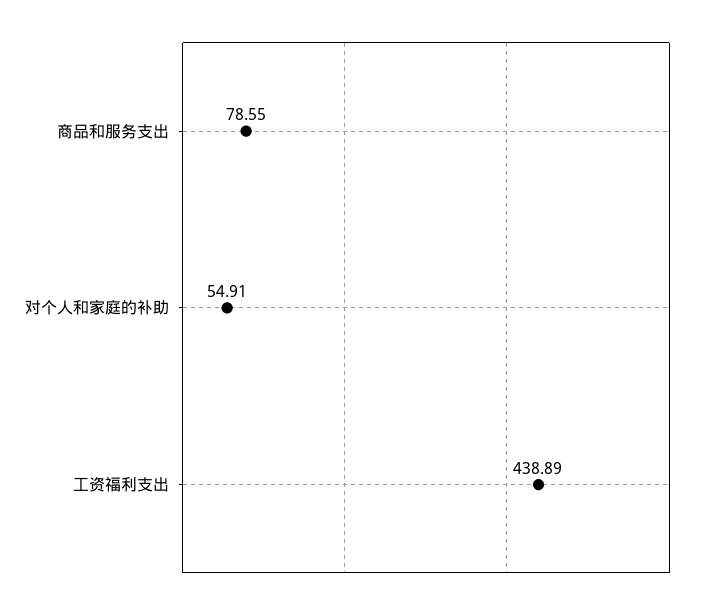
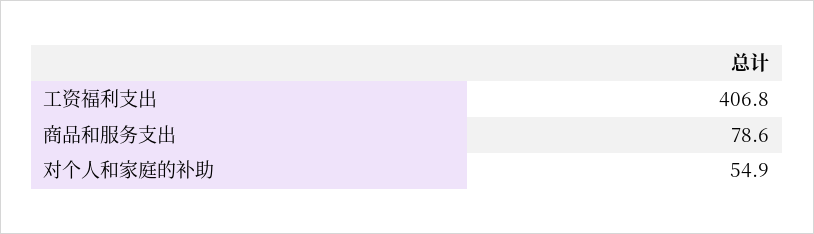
  {
    "商品和服务支出": 78.55,
    "对个人和家庭的补助": 54.91,
-   "工资福利支出": 438.89
+   "工资福利支出": 406.8
  }

